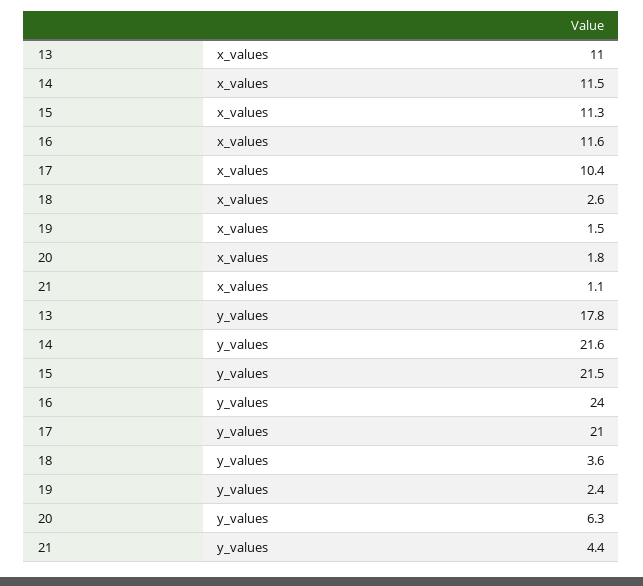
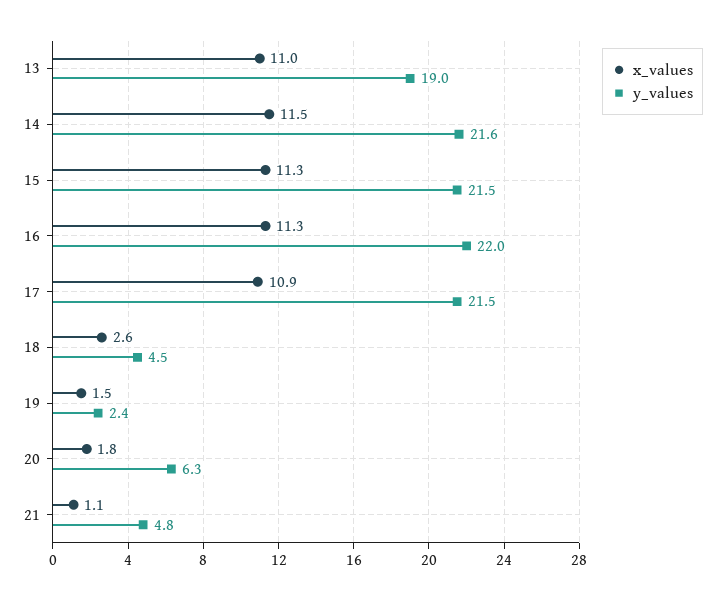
  {
    "x_values": {
      "13": 11,
      "14": 11.5,
      "15": 11.3,
-     "16": 11.6,
+     "16": 11.3,
-     "17": 10.4,
+     "17": 10.9,
      "18": 2.6,
      "19": 1.5,
      "20": 1.8,
      "21": 1.1
    },
    "y_values": {
-     "13": 17.8,
+     "13": 19,
      "14": 21.6,
      "15": 21.5,
-     "16": 24,
+     "16": 22,
-     "17": 21,
+     "17": 21.5,
-     "18": 3.6,
+     "18": 4.5,
      "19": 2.4,
      "20": 6.3,
-     "21": 4.4
+     "21": 4.8
    }
  }

